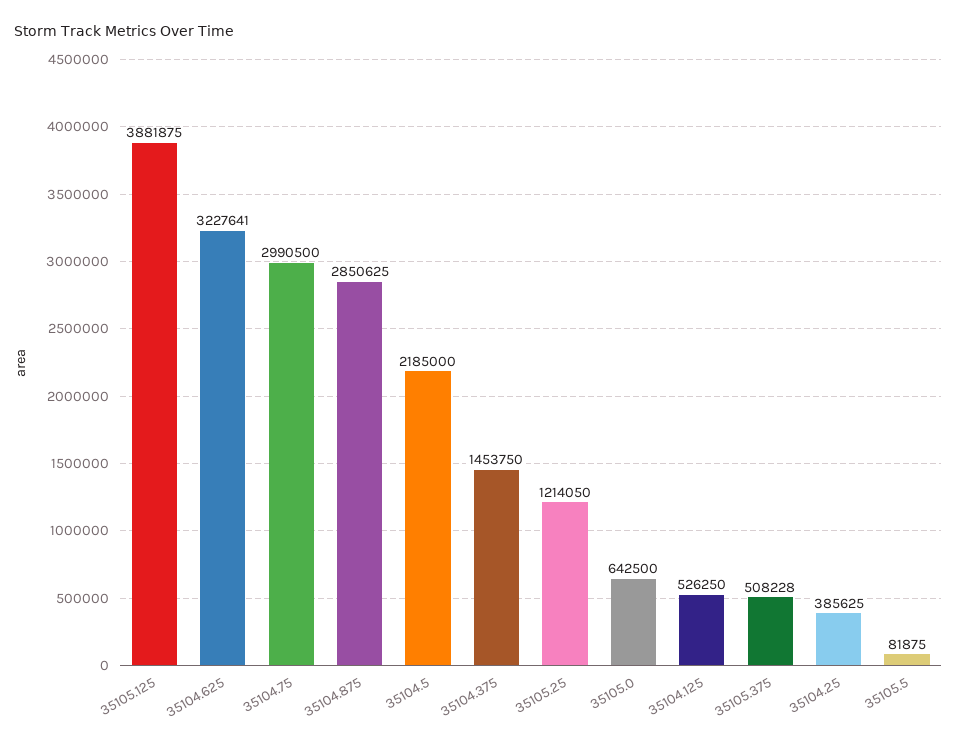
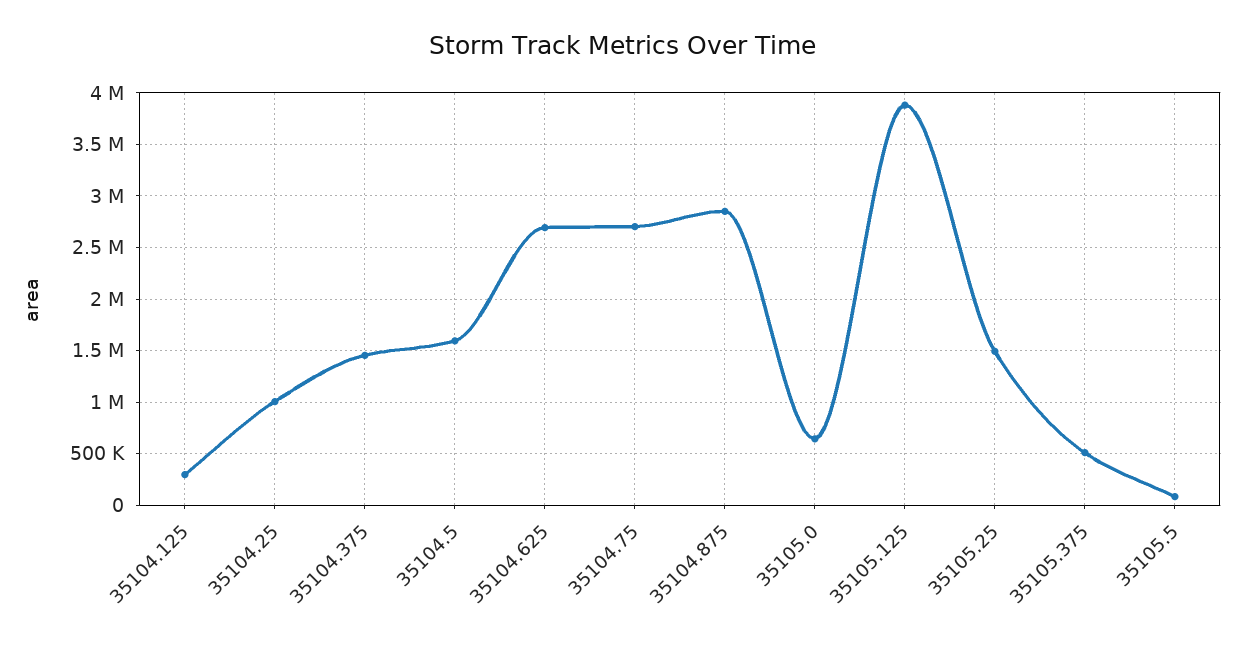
  {
    "35105.125": 3881875,
-   "35104.625": 3227641,
+   "35104.625": 2700000,
-   "35104.75": 2990500,
+   "35104.75": 2700000,
    "35104.875": 2850625,
-   "35104.5": 2185000,
+   "35104.5": 1600000,
    "35104.375": 1453750,
-   "35105.25": 1214050,
+   "35105.25": 1500000,
    "35105.0": 642500,
-   "35104.125": 526250,
+   "35104.125": 300000,
    "35105.375": 508228,
-   "35104.25": 385625,
+   "35104.25": 1000000,
    "35105.5": 81875
  }

